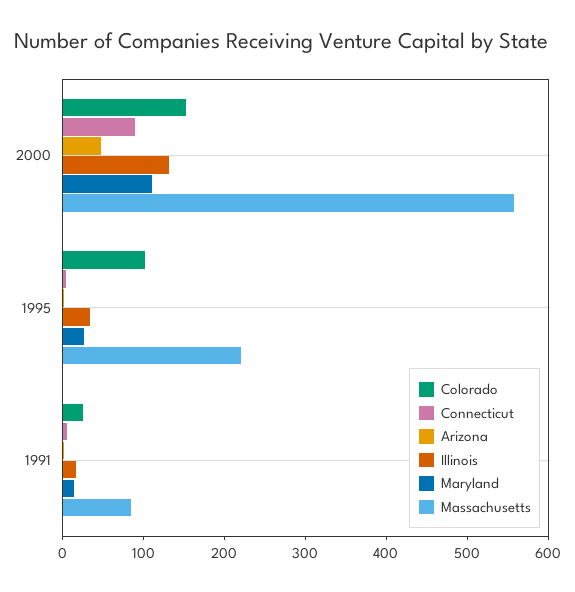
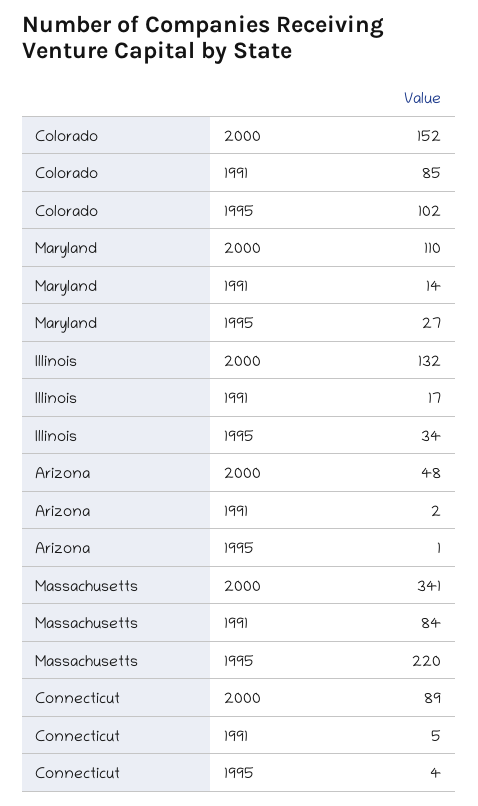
  {
    "Colorado": {
      "2000": 152,
      "1995": 102,
-     "1991": 20
+     "1991": 85
    },
    "Connecticut": {
      "2000": 89,
      "1995": 4,
      "1991": 5
    },
    "Arizona": {
      "2000": 48,
      "1995": 1,
      "1991": 2
    },
    "Illinois": {
      "2000": 132,
      "1995": 34,
      "1991": 17
    },
    "Maryland": {
      "2000": 110,
      "1995": 27,
      "1991": 14
    },
    "Massachusetts": {
-     "2000": 560,
+     "2000": 341,
      "1995": 220,
      "1991": 84
    }
  }

